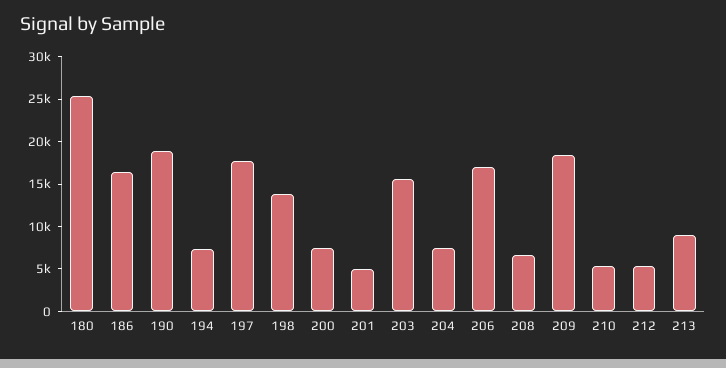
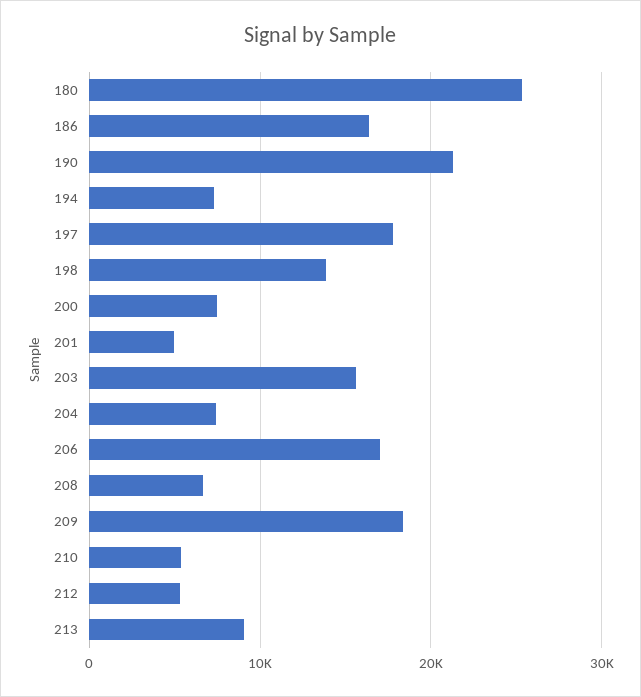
  {
    "180": 25000,
    "186": 16000,
-   "190": 19000,
+   "190": 21000,
    "194": 7000,
    "197": 18000,
    "198": 14000,
    "200": 7000,
    "201": 5000,
    "203": 16000,
    "204": 7000,
    "206": 17000,
    "208": 7000,
    "209": 18000,
    "210": 5000,
    "212": 5000,
    "213": 9000
  }

